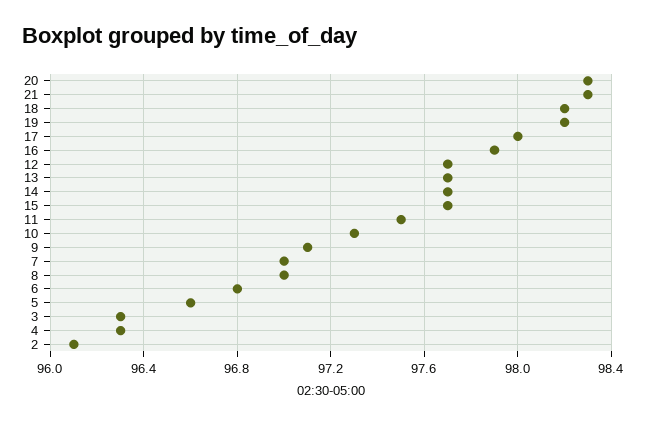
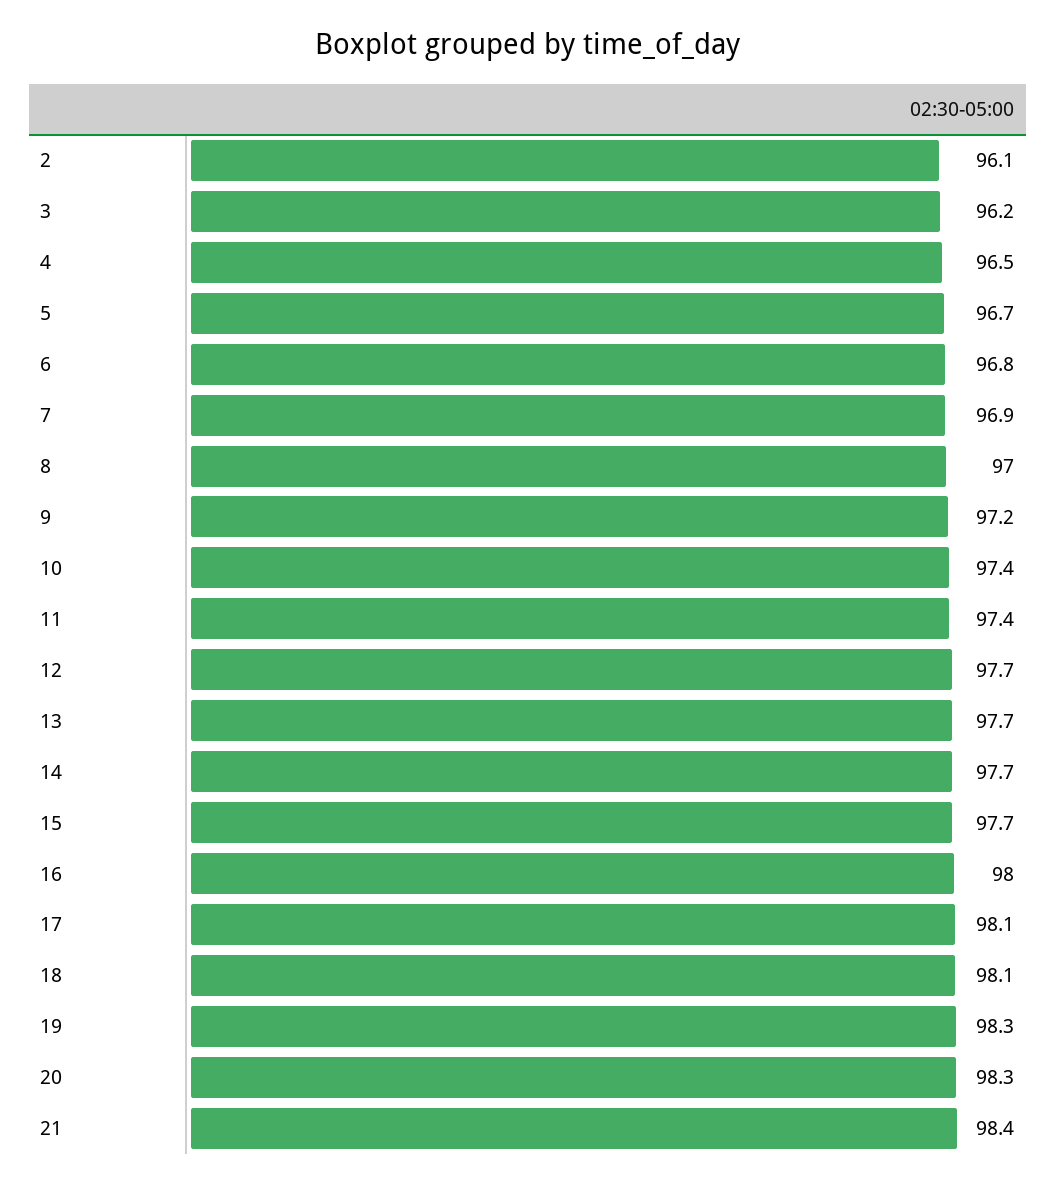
  {
    "20": 98.3,
-   "21": 98.3,
+   "21": 98.4,
-   "18": 98.2,
+   "18": 98.1,
-   "19": 98.2,
+   "19": 98.3,
-   "17": 98,
+   "17": 98.1,
-   "16": 97.9,
+   "16": 98,
    "12": 97.7,
    "13": 97.7,
    "14": 97.7,
    "15": 97.7,
-   "11": 97.5,
+   "11": 97.4,
-   "10": 97.3,
+   "10": 97.4,
-   "9": 97.1,
+   "9": 97.2,
-   "7": 97,
+   "7": 96.9,
    "8": 97,
    "6": 96.8,
-   "5": 96.6,
+   "5": 96.7,
-   "3": 96.3,
+   "3": 96.2,
-   "4": 96.3,
+   "4": 96.5,
    "2": 96.1
  }

